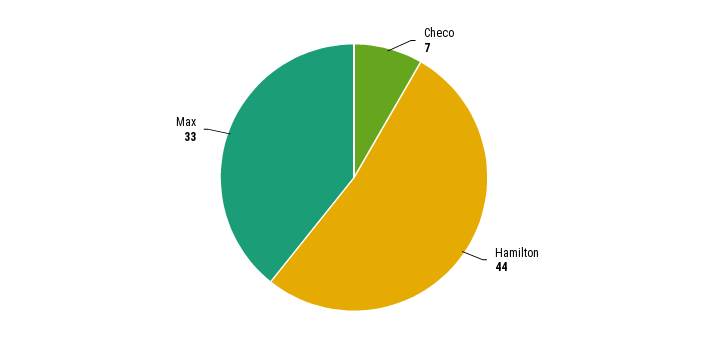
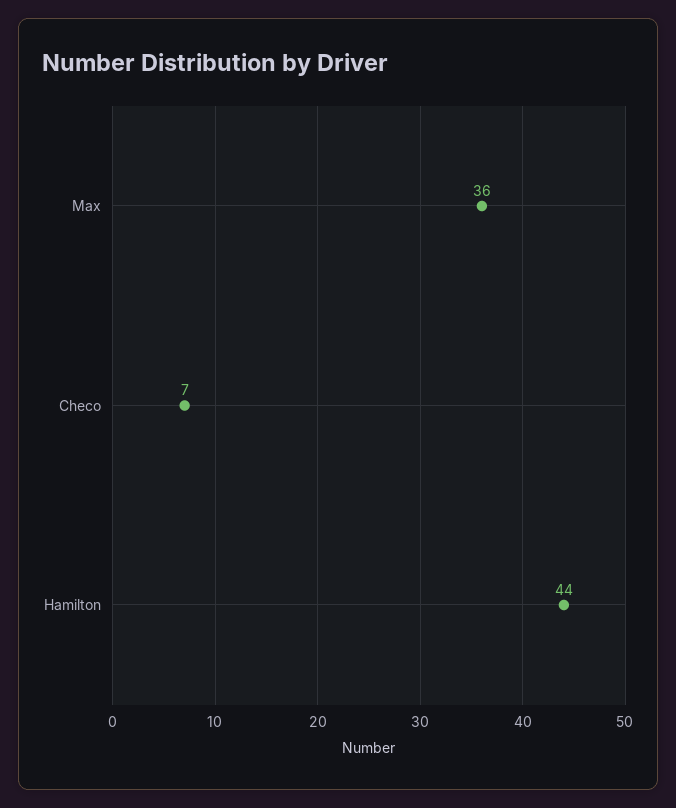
  {
    "Checo": 7,
    "Hamilton": 44,
-   "Max": 33
+   "Max": 36
  }

